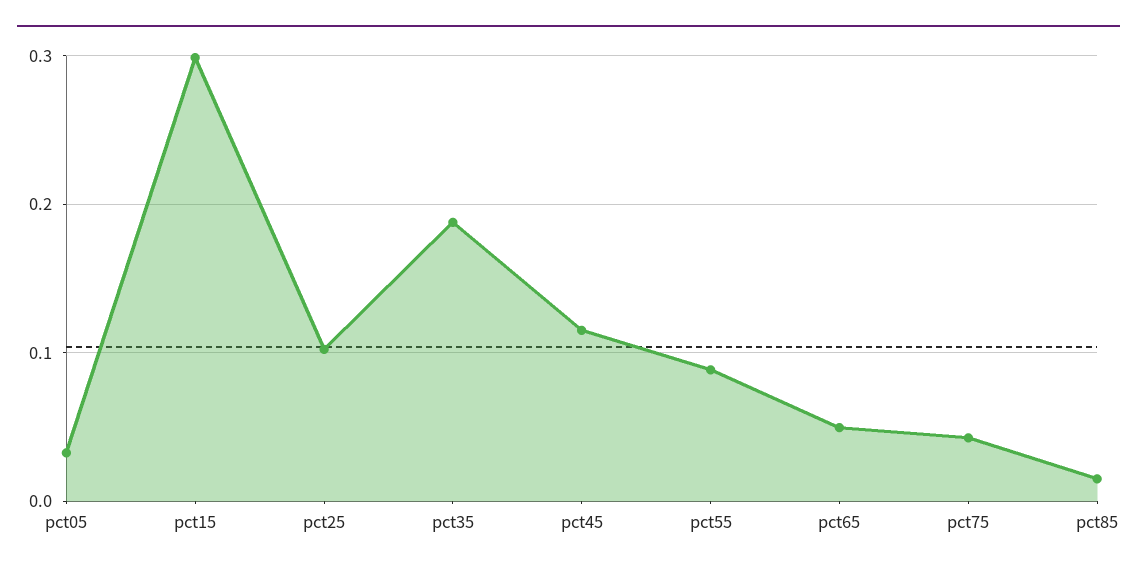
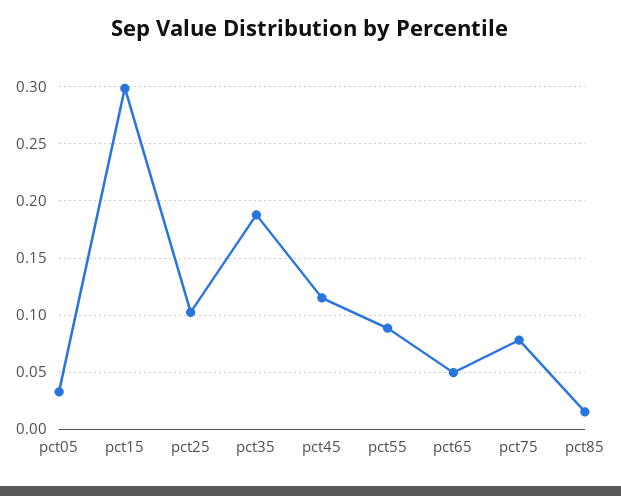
  {
    "pct05": 0.03,
    "pct15": 0.3,
    "pct25": 0.1,
    "pct35": 0.19,
    "pct45": 0.12,
    "pct55": 0.09,
    "pct65": 0.05,
-   "pct75": 0.04,
+   "pct75": 0.08,
    "pct85": 0.02
  }

